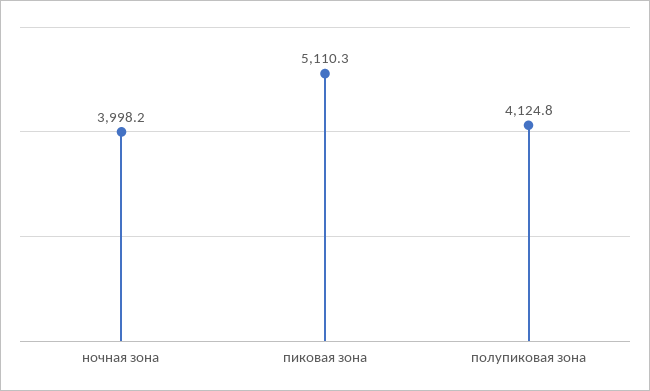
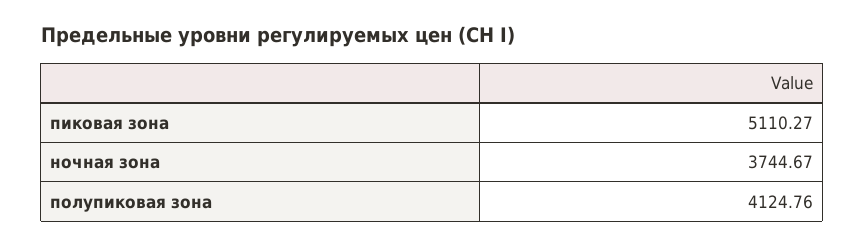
  {
-   "ночная зона": 3998.2,
+   "ночная зона": 3744.67,
    "пиковая зона": 5110.27,
    "полупиковая зона": 4124.76
  }

